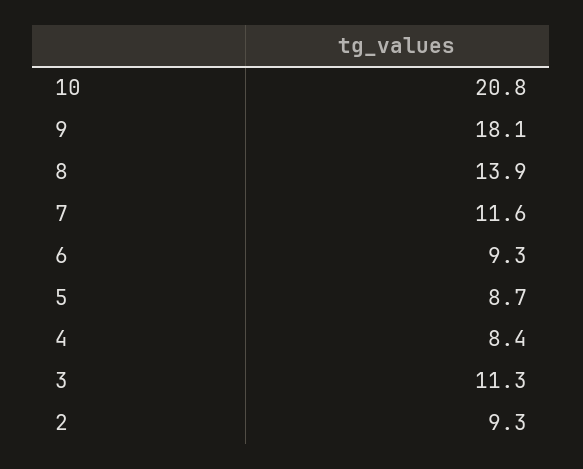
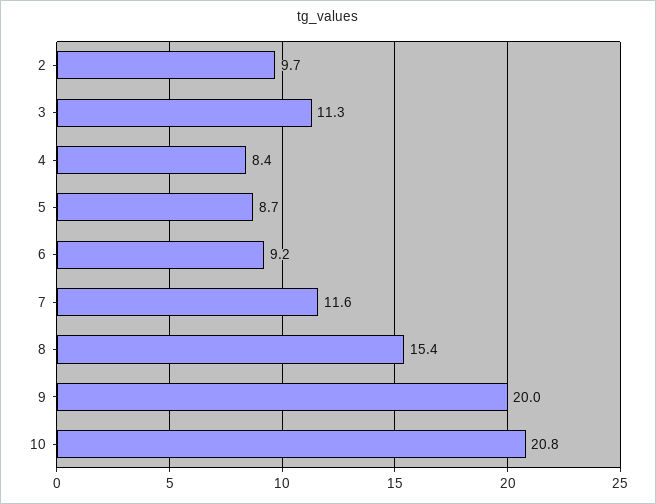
  {
    "10": 20.8,
-   "9": 18.1,
+   "9": 20,
-   "8": 13.9,
+   "8": 15.4,
    "7": 11.6,
-   "6": 9.3,
+   "6": 9.2,
    "5": 8.7,
    "4": 8.4,
    "3": 11.3,
-   "2": 9.3
+   "2": 9.7
  }

